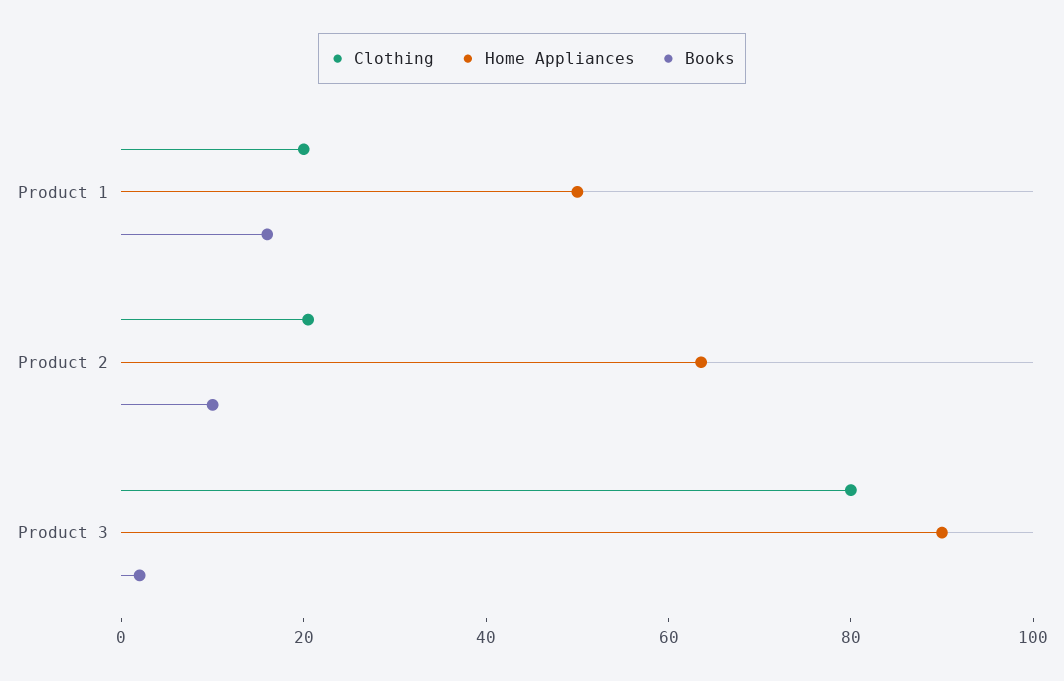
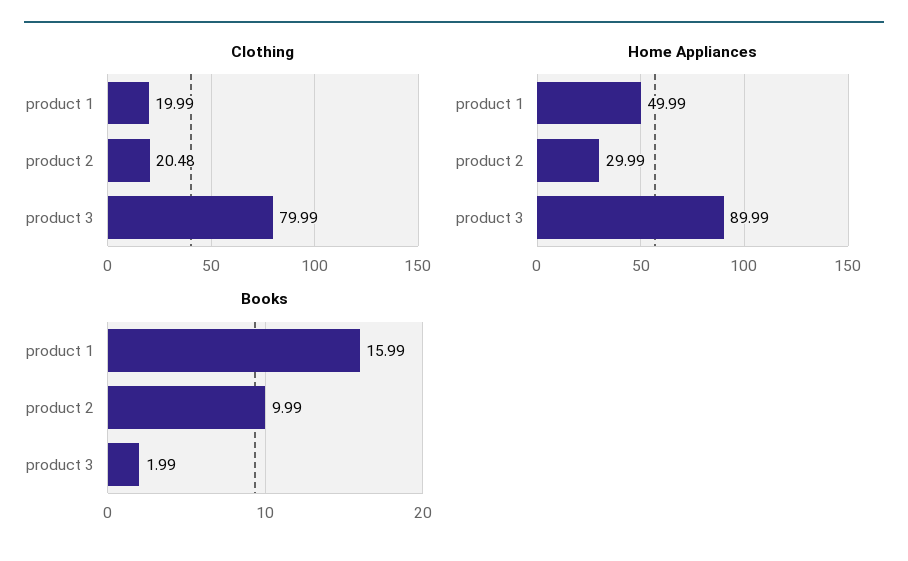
  {
    "Clothing": {
      "Product 1": 19.99,
      "Product 2": 20.48,
      "Product 3": 79.99
    },
    "Home Appliances": {
      "Product 1": 49.99,
-     "Product 2": 65,
+     "Product 2": 29.99,
      "Product 3": 89.99
    },
    "Books": {
      "Product 1": 15.99,
      "Product 2": 9.99,
      "Product 3": 1.99
    }
  }

